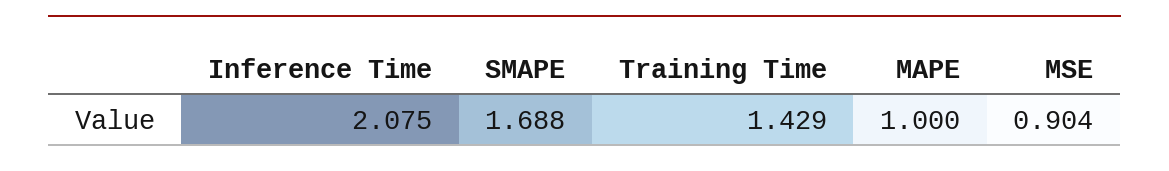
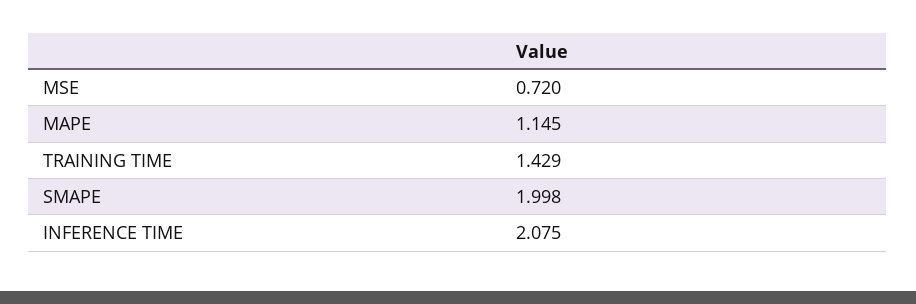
  {
    "Inference Time": 2.075,
-   "SMAPE": 1.688,
+   "SMAPE": 1.998,
    "Training Time": 1.429,
-   "MAPE": 1,
+   "MAPE": 1.145,
-   "MSE": 0.904
+   "MSE": 0.72
  }

